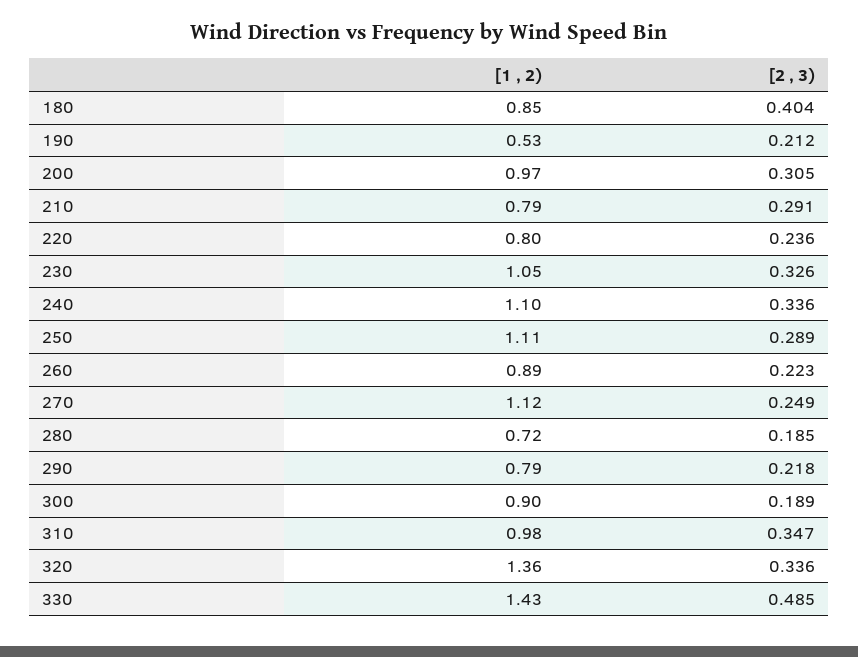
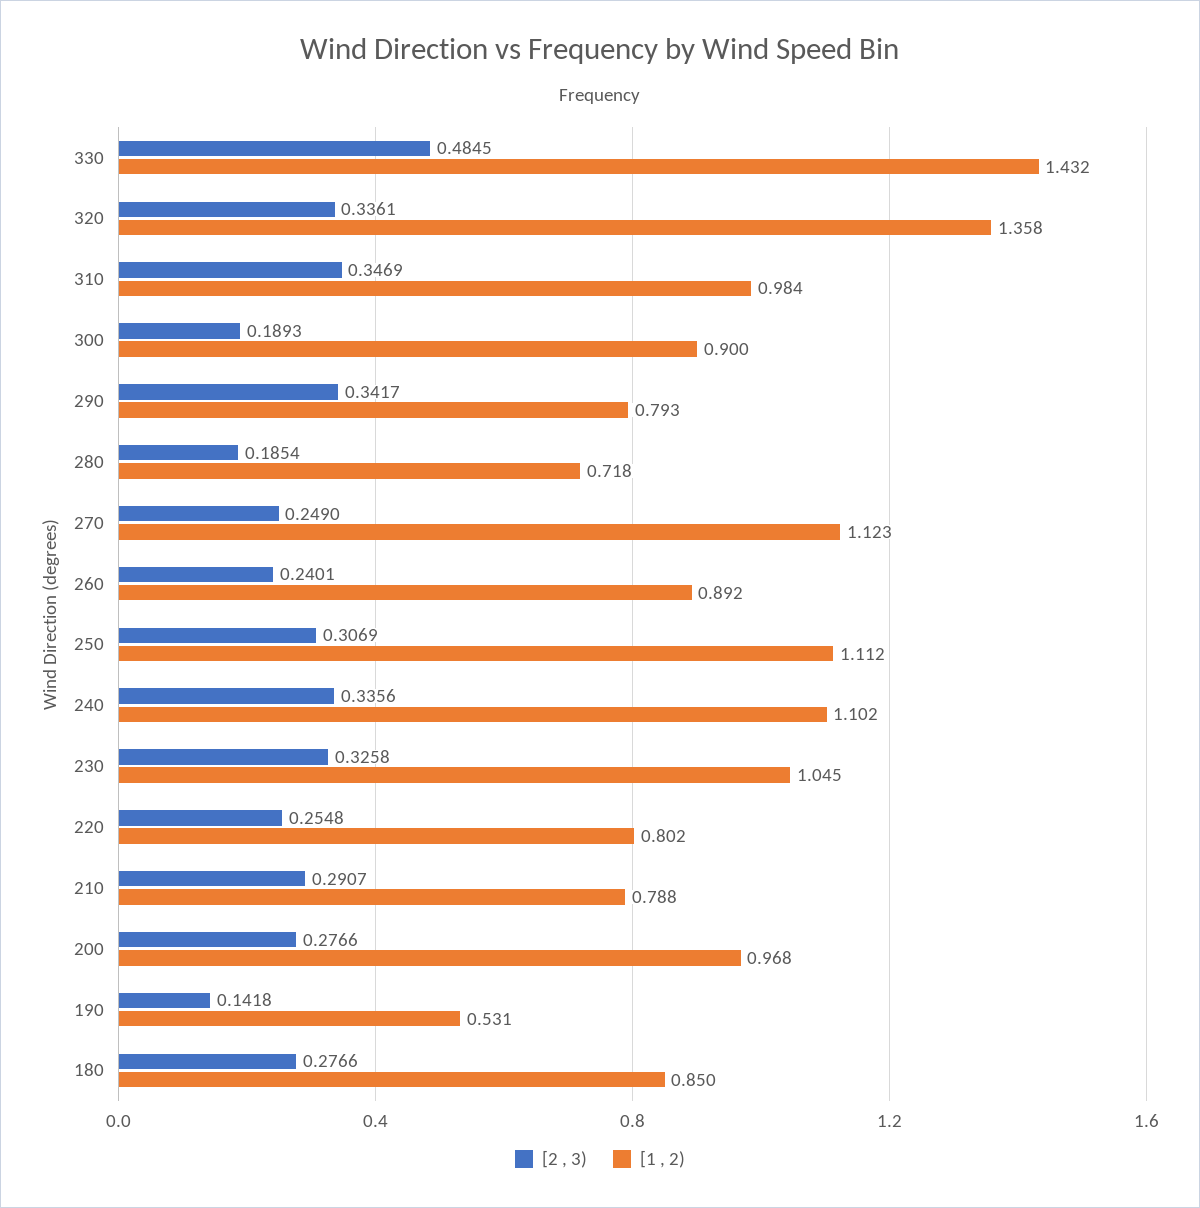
  {
    "[1 , 2)": {
      "180": 0.85,
      "190": 0.531,
      "200": 0.968,
      "210": 0.788,
      "220": 0.802,
      "230": 1.045,
      "240": 1.102,
      "250": 1.112,
      "260": 0.892,
      "270": 1.123,
      "280": 0.718,
      "290": 0.793,
      "300": 0.9,
      "310": 0.984,
      "320": 1.358,
      "330": 1.432
    },
    "[2 , 3)": {
-     "180": 0.404,
+     "180": 0.2766,
-     "190": 0.212,
+     "190": 0.1418,
-     "200": 0.305,
+     "200": 0.2766,
      "210": 0.2907,
-     "220": 0.236,
+     "220": 0.2548,
      "230": 0.3258,
      "240": 0.3356,
-     "250": 0.289,
+     "250": 0.3069,
-     "260": 0.223,
+     "260": 0.2401,
      "270": 0.249,
      "280": 0.1854,
-     "290": 0.218,
+     "290": 0.3417,
      "300": 0.1893,
      "310": 0.3469,
      "320": 0.3361,
      "330": 0.4845
    }
  }

